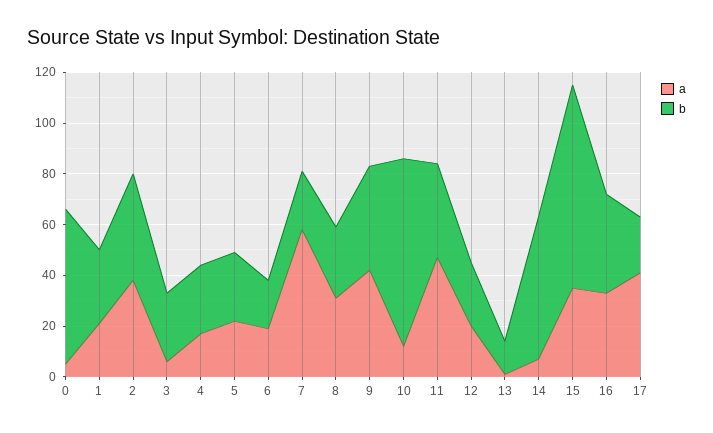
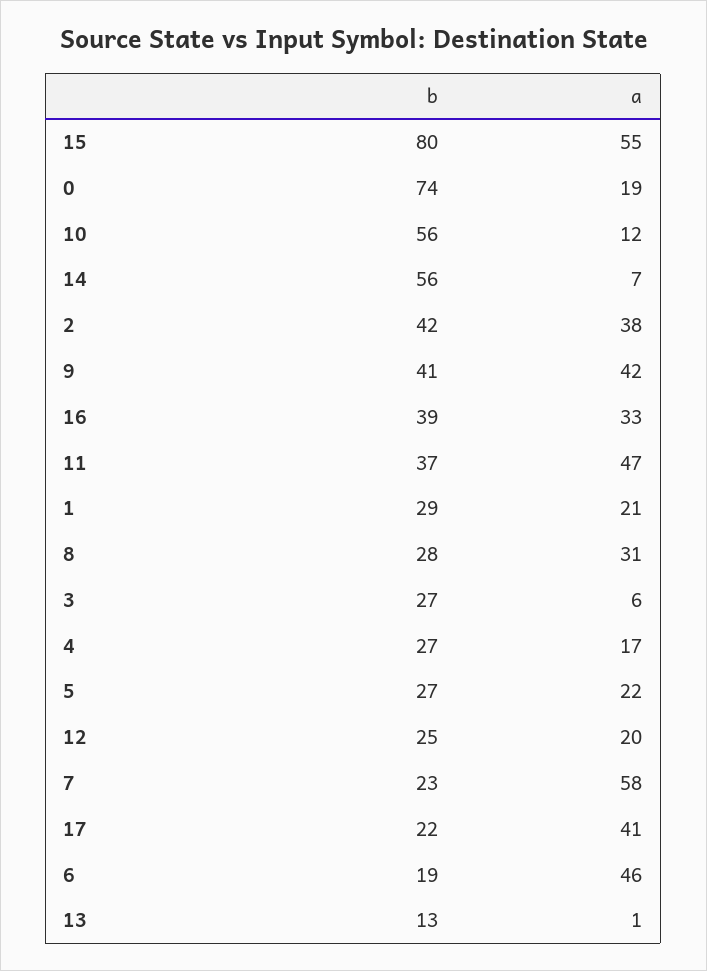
  {
    "a": {
-     "0": 5,
+     "0": 19,
      "1": 21,
      "2": 38,
      "3": 6,
      "4": 17,
      "5": 22,
-     "6": 20,
+     "6": 46,
      "7": 58,
      "8": 31,
      "9": 42,
      "10": 12,
      "11": 47,
      "12": 20,
      "13": 1,
      "14": 7,
-     "15": 35,
+     "15": 55,
      "16": 33,
      "17": 41
    },
    "b": {
-     "0": 60,
+     "0": 74,
      "1": 29,
      "2": 42,
      "3": 27,
      "4": 27,
      "5": 27,
      "6": 19,
      "7": 23,
      "8": 28,
      "9": 41,
-     "10": 75,
+     "10": 56,
      "11": 37,
      "12": 25,
      "13": 13,
      "14": 56,
      "15": 80,
      "16": 39,
      "17": 22
    }
  }

